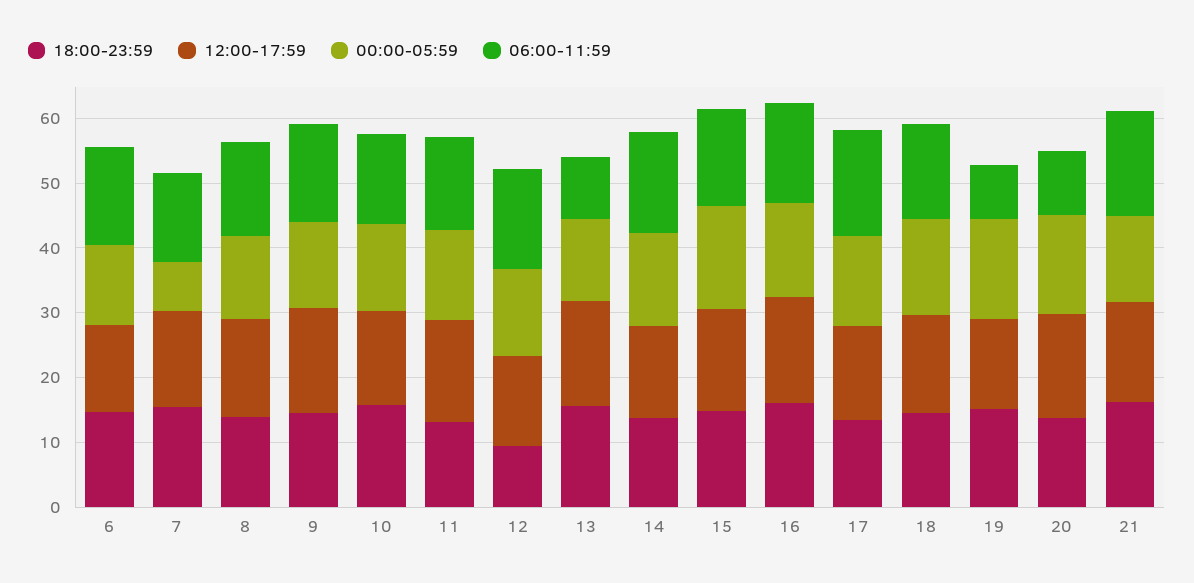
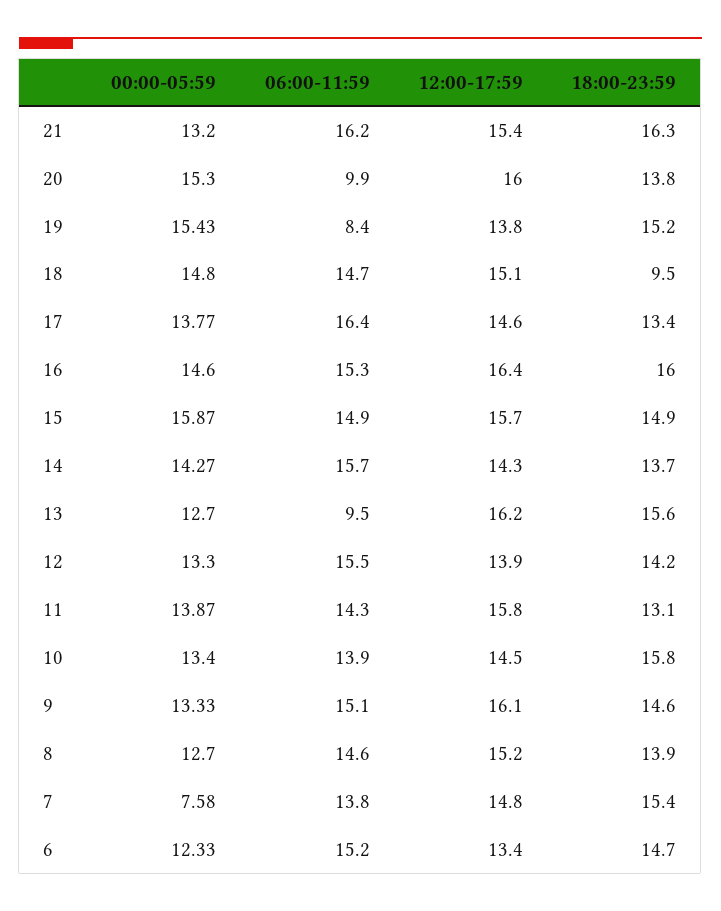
  {
    "18:00-23:59": {
      "6": 14.7,
      "7": 15.4,
      "8": 13.9,
      "9": 14.6,
      "10": 15.8,
      "11": 13.1,
-     "12": 10,
+     "12": 14.2,
      "13": 15.6,
      "14": 13.7,
      "15": 14.9,
      "16": 16,
      "17": 13.4,
-     "18": 14,
+     "18": 9.5,
      "19": 15.2,
      "20": 13.8,
      "21": 16.3
    },
    "12:00-17:59": {
      "6": 13.4,
      "7": 14.8,
      "8": 15.2,
      "9": 16.1,
      "10": 14.5,
      "11": 15.8,
      "12": 13.9,
      "13": 16.2,
      "14": 14.3,
      "15": 15.7,
      "16": 16.4,
      "17": 14.6,
      "18": 15.1,
      "19": 13.8,
      "20": 16,
      "21": 15.4
    },
    "00:00-05:59": {
      "6": 12.33,
      "7": 7.58,
      "8": 12.7,
      "9": 13.33,
      "10": 13.4,
      "11": 13.87,
      "12": 13.3,
      "13": 12.7,
      "14": 14.27,
      "15": 15.87,
      "16": 14.6,
      "17": 13.77,
      "18": 14.8,
      "19": 15.43,
      "20": 15.3,
      "21": 13.2
    },
    "06:00-11:59": {
      "6": 15.2,
      "7": 13.8,
      "8": 14.6,
      "9": 15.1,
      "10": 13.9,
      "11": 14.3,
      "12": 15.5,
      "13": 9.5,
      "14": 15.7,
      "15": 14.9,
      "16": 15.3,
      "17": 16.4,
      "18": 14.7,
      "19": 8.4,
      "20": 9.9,
      "21": 16.2
    }
  }

